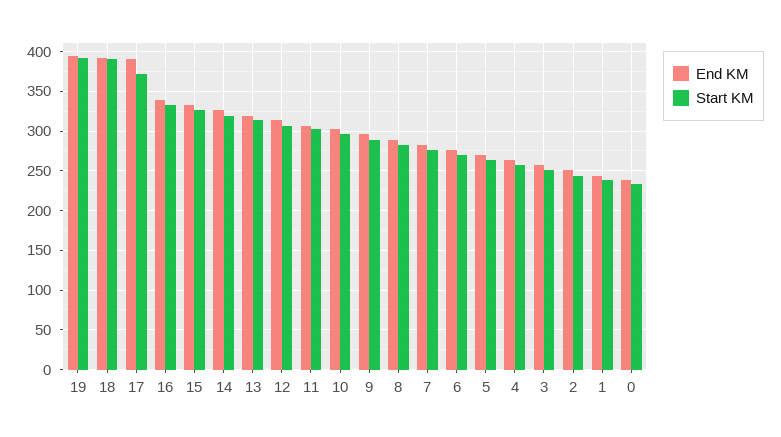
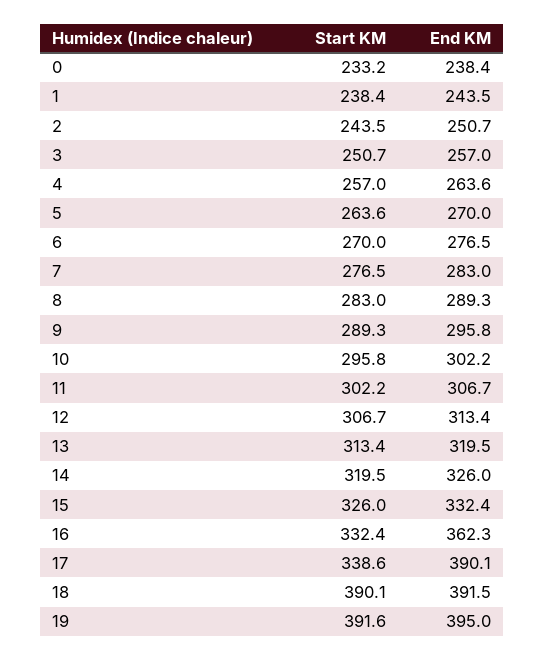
  {
    "End KM": {
      "19": 395,
      "18": 391.5,
      "17": 390.1,
-     "16": 340,
+     "16": 362.3,
      "15": 332.4,
      "14": 326,
      "13": 319.5,
      "12": 313.4,
      "11": 306.7,
      "10": 302.2,
      "9": 295.8,
      "8": 289.3,
      "7": 283,
      "6": 276.5,
      "5": 270,
      "4": 263.6,
      "3": 257,
      "2": 250.7,
      "1": 243.5,
      "0": 238.4
    },
    "Start KM": {
      "19": 391.6,
      "18": 390.1,
-     "17": 370,
+     "17": 338.6,
      "16": 332.4,
      "15": 326,
      "14": 319.5,
      "13": 313.4,
      "12": 306.7,
      "11": 302.2,
      "10": 295.8,
      "9": 289.3,
      "8": 283,
      "7": 276.5,
      "6": 270,
      "5": 263.6,
      "4": 257,
      "3": 250.7,
      "2": 243.5,
      "1": 238.4,
      "0": 233.2
    }
  }

